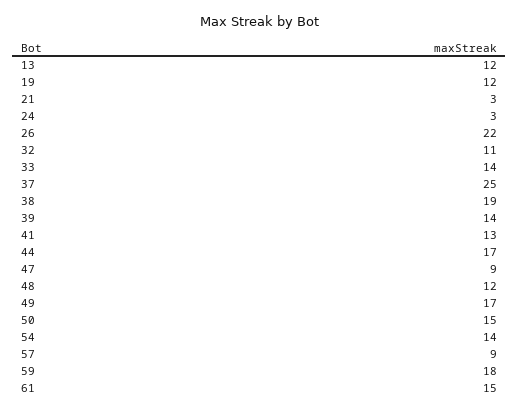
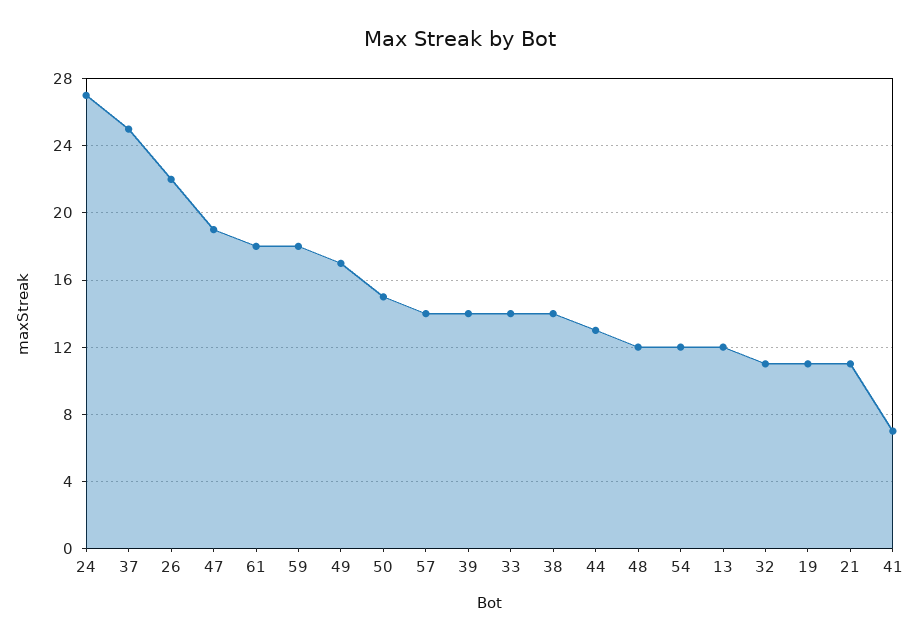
  {
    "13": 12,
-   "19": 12,
+   "19": 11,
-   "21": 3,
+   "21": 11,
-   "24": 3,
+   "24": 27,
    "26": 22,
    "32": 11,
    "33": 14,
    "37": 25,
-   "38": 19,
+   "38": 14,
    "39": 14,
-   "41": 13,
+   "41": 7,
-   "44": 17,
+   "44": 13,
-   "47": 9,
+   "47": 19,
    "48": 12,
    "49": 17,
    "50": 15,
-   "54": 14,
+   "54": 12,
-   "57": 9,
+   "57": 14,
    "59": 18,
-   "61": 15
+   "61": 18
  }

